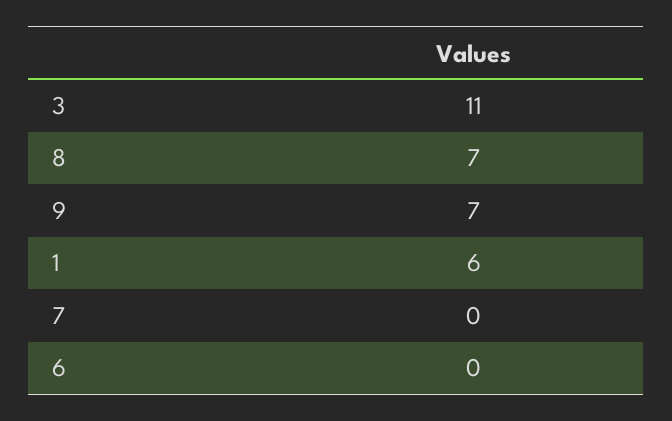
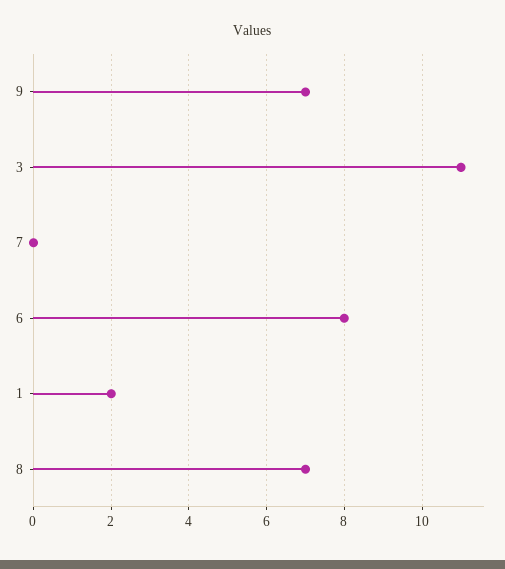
  {
    "3": 11,
    "8": 7,
    "9": 7,
-   "1": 6,
+   "1": 2,
    "7": 0,
-   "6": 0
+   "6": 8
  }

